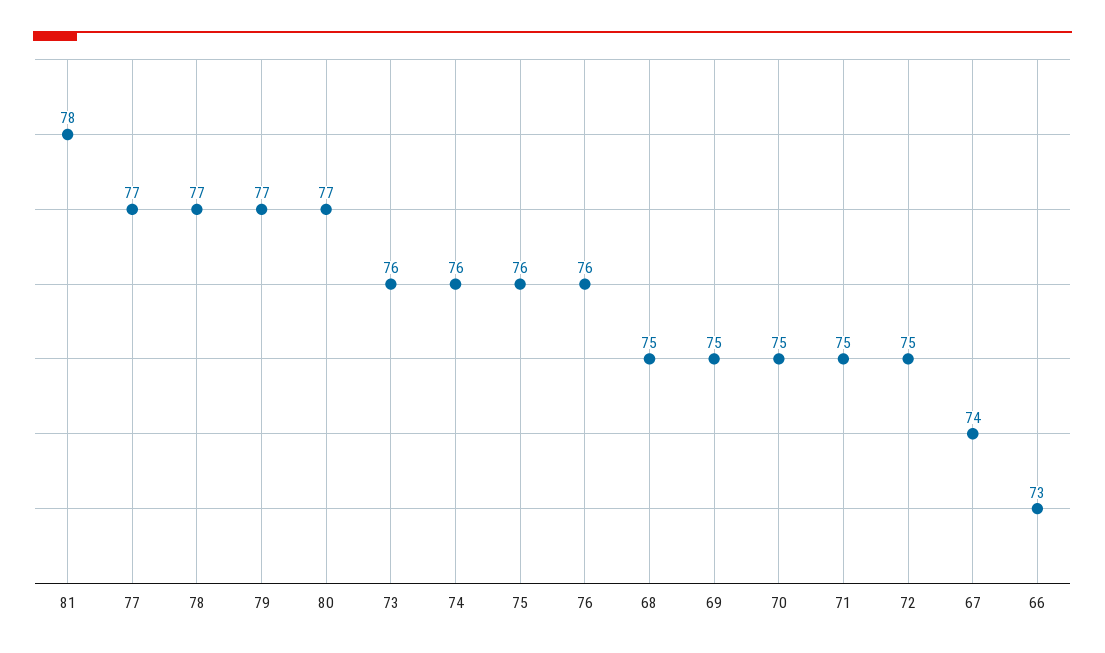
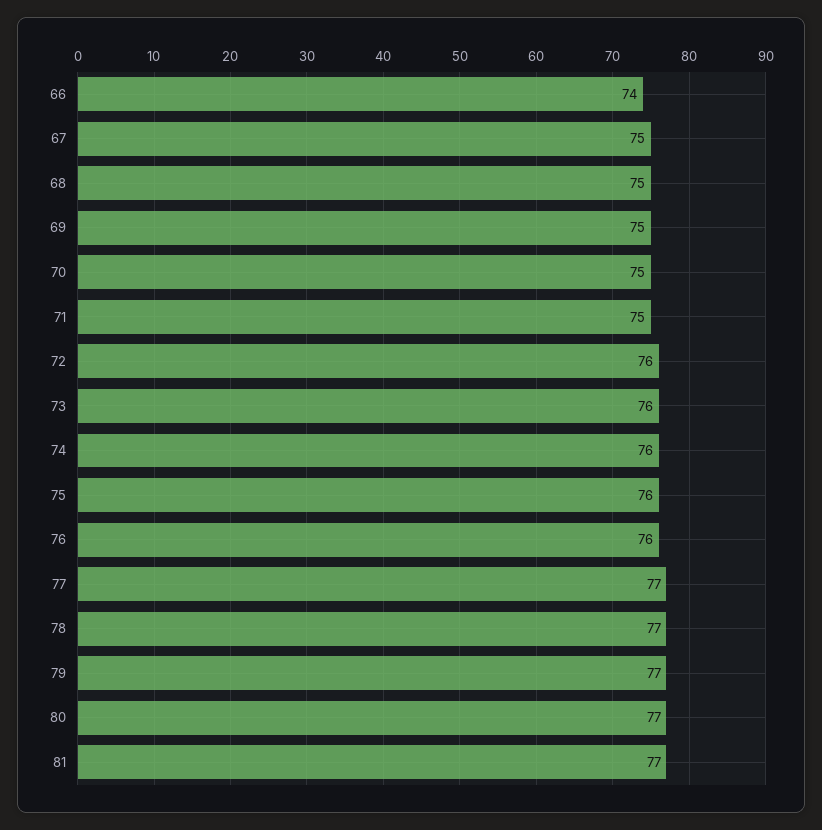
  {
-   "81": 78,
+   "81": 77,
    "77": 77,
    "78": 77,
    "79": 77,
    "80": 77,
    "73": 76,
    "74": 76,
    "75": 76,
    "76": 76,
    "68": 75,
    "69": 75,
    "70": 75,
    "71": 75,
-   "72": 75,
+   "72": 76,
-   "67": 74,
+   "67": 75,
-   "66": 73
+   "66": 74
  }

